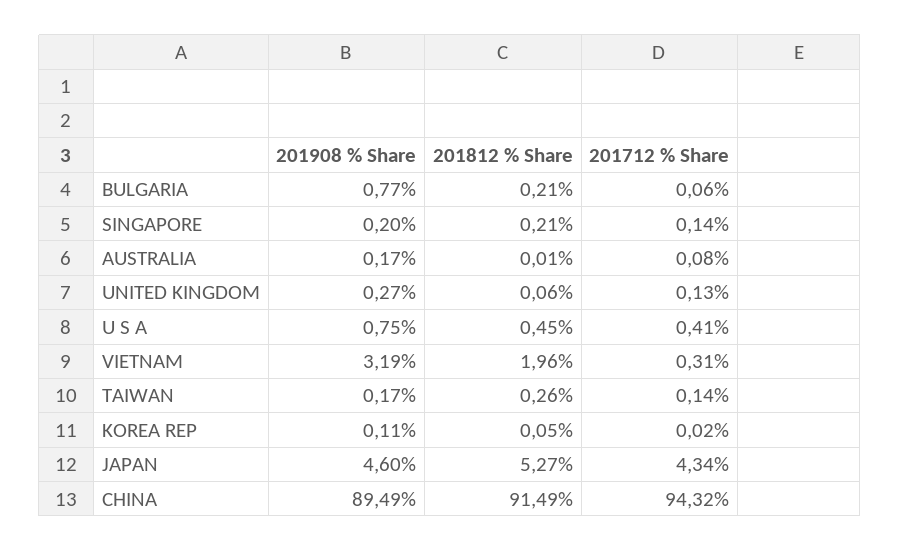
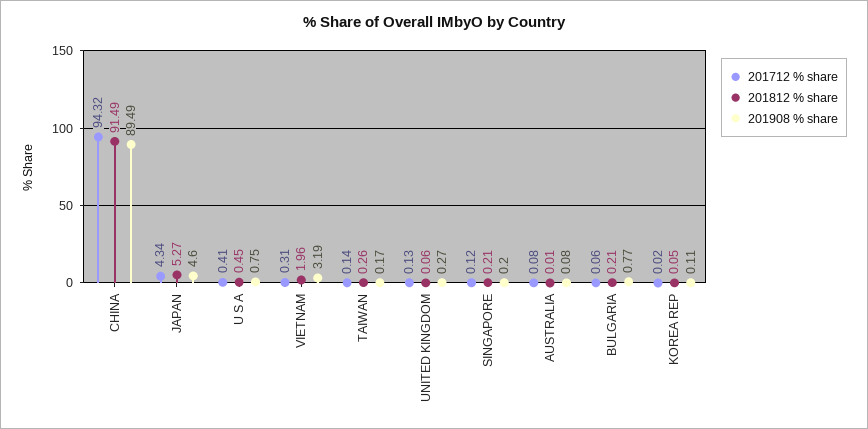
  {
    "201908 % Share": {
      "BULGARIA": 0.77,
      "SINGAPORE": 0.2,
-     "AUSTRALIA": 0.17,
+     "AUSTRALIA": 0.08,
      "UNITED KINGDOM": 0.27,
      "U S A": 0.75,
      "VIETNAM": 3.19,
      "TAIWAN": 0.17,
      "KOREA REP": 0.11,
      "JAPAN": 4.6,
      "CHINA": 89.49
    },
    "201812 % Share": {
      "BULGARIA": 0.21,
      "SINGAPORE": 0.21,
      "AUSTRALIA": 0.01,
      "UNITED KINGDOM": 0.06,
      "U S A": 0.45,
      "VIETNAM": 1.96,
      "TAIWAN": 0.26,
      "KOREA REP": 0.05,
      "JAPAN": 5.27,
      "CHINA": 91.49
    },
    "201712 % Share": {
      "BULGARIA": 0.06,
-     "SINGAPORE": 0.14,
+     "SINGAPORE": 0.12,
      "AUSTRALIA": 0.08,
      "UNITED KINGDOM": 0.13,
      "U S A": 0.41,
      "VIETNAM": 0.31,
      "TAIWAN": 0.14,
      "KOREA REP": 0.02,
      "JAPAN": 4.34,
      "CHINA": 94.32
    }
  }

